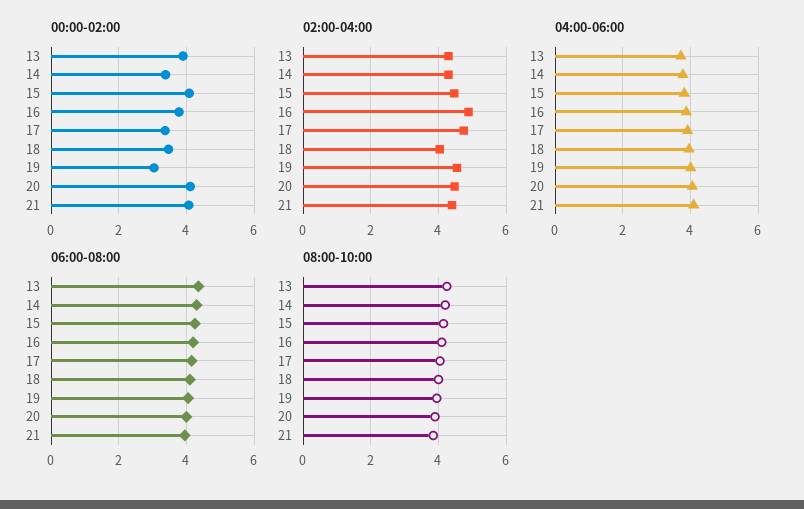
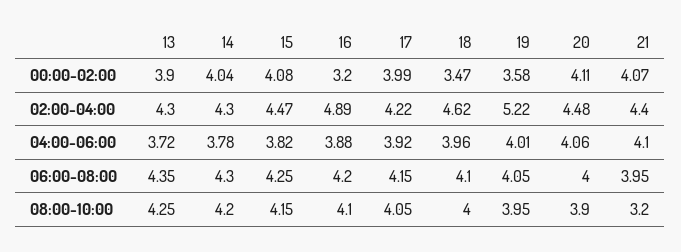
  {
    "00:00-02:00": {
      "13": 3.9,
-     "14": 3.4,
+     "14": 4.04,
      "15": 4.08,
-     "16": 3.8,
+     "16": 3.2,
-     "17": 3.4,
+     "17": 3.99,
      "18": 3.47,
-     "19": 3,
+     "19": 3.58,
      "20": 4.11,
      "21": 4.07
    },
    "02:00-04:00": {
      "13": 4.3,
      "14": 4.3,
      "15": 4.47,
      "16": 4.89,
-     "17": 4.8,
+     "17": 4.22,
-     "18": 4,
+     "18": 4.62,
-     "19": 4.6,
+     "19": 5.22,
      "20": 4.48,
      "21": 4.4
    },
    "04:00-06:00": {
      "13": 3.72,
      "14": 3.78,
      "15": 3.82,
      "16": 3.88,
      "17": 3.92,
      "18": 3.96,
      "19": 4.01,
      "20": 4.06,
      "21": 4.1
    },
    "06:00-08:00": {
      "13": 4.35,
      "14": 4.3,
      "15": 4.25,
      "16": 4.2,
      "17": 4.15,
      "18": 4.1,
      "19": 4.05,
      "20": 4,
      "21": 3.95
    },
    "08:00-10:00": {
      "13": 4.25,
      "14": 4.2,
      "15": 4.15,
      "16": 4.1,
      "17": 4.05,
      "18": 4,
      "19": 3.95,
      "20": 3.9,
-     "21": 3.8
+     "21": 3.2
    }
  }

